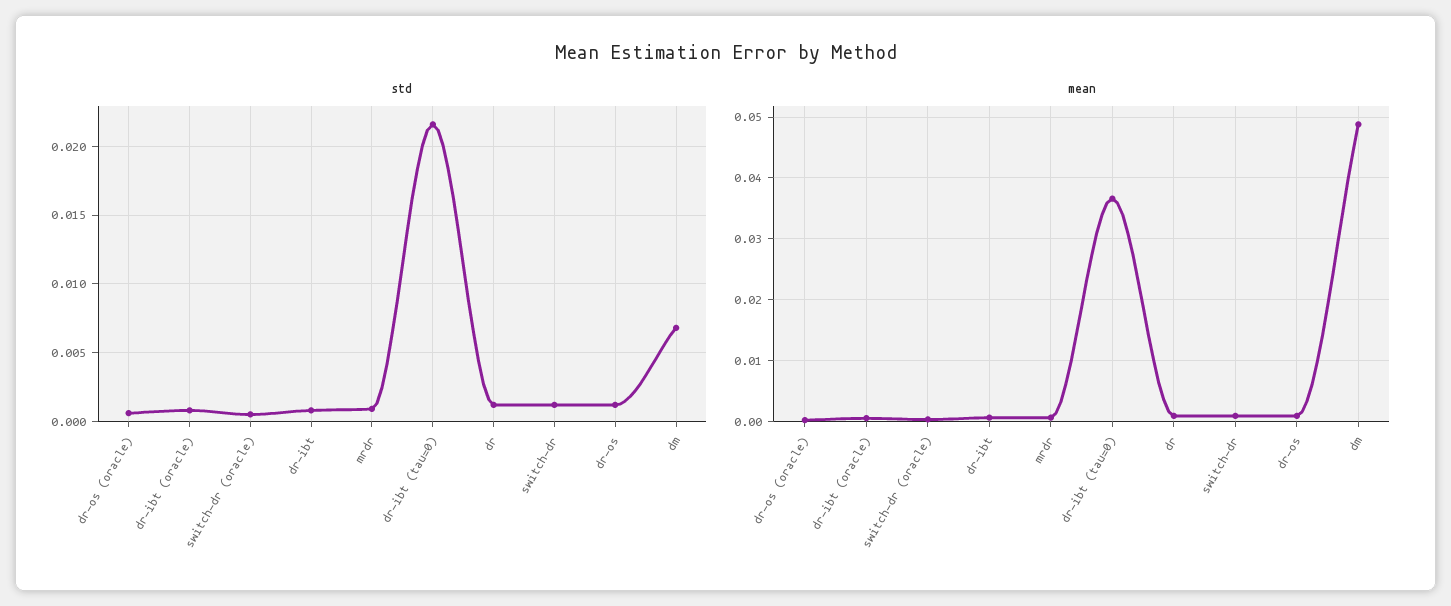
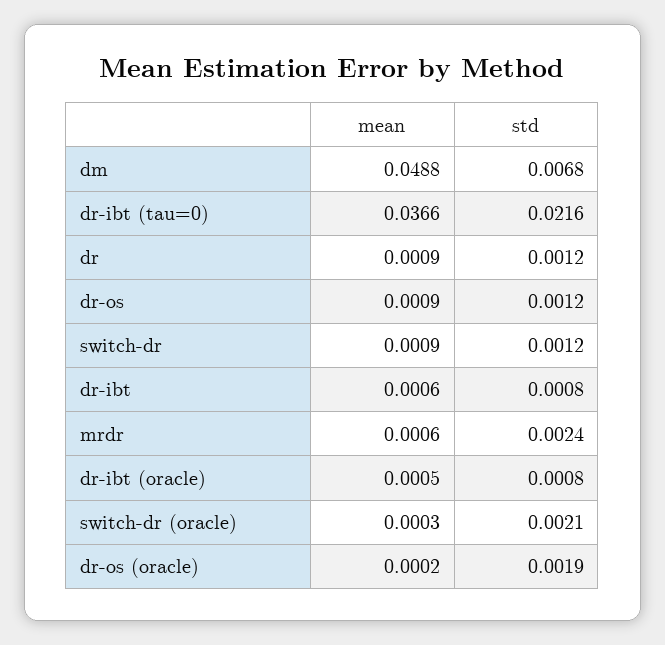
  {
    "std": {
-     "dr-os (oracle)": 0.0005,
+     "dr-os (oracle)": 0.0019,
      "dr-ibt (oracle)": 0.0008,
-     "switch-dr (oracle)": 0.0005,
+     "switch-dr (oracle)": 0.0021,
      "dr-ibt": 0.0008,
-     "mrdr": 0.001,
+     "mrdr": 0.0024,
      "dr-ibt (tau=0)": 0.0216,
      "dr": 0.0012,
      "switch-dr": 0.0012,
      "dr-os": 0.0012,
      "dm": 0.0068
    },
    "mean": {
      "dr-os (oracle)": 0.0002,
      "dr-ibt (oracle)": 0.0005,
      "switch-dr (oracle)": 0.0003,
      "dr-ibt": 0.0006,
      "mrdr": 0.0006,
      "dr-ibt (tau=0)": 0.0366,
      "dr": 0.0009,
      "switch-dr": 0.0009,
      "dr-os": 0.0009,
      "dm": 0.0488
    }
  }

